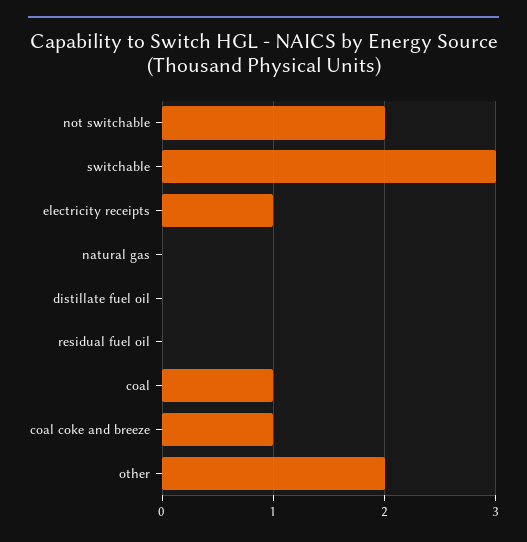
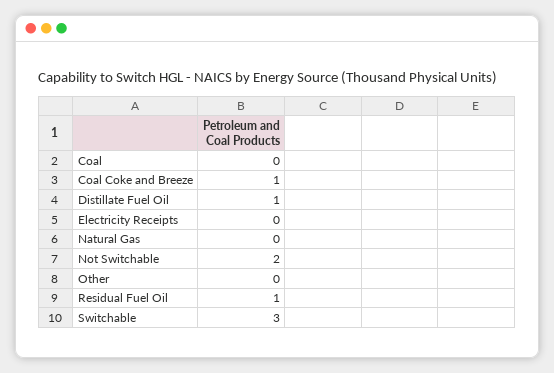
  {
    "not switchable": 2,
    "switchable": 3,
-   "electricity receipts": 1,
+   "electricity receipts": 0,
    "natural gas": 0,
-   "distillate fuel oil": 0,
+   "distillate fuel oil": 1,
-   "residual fuel oil": 0,
+   "residual fuel oil": 1,
-   "coal": 1,
+   "coal": 0,
    "coal coke and breeze": 1,
-   "other": 2
+   "other": 0
  }

